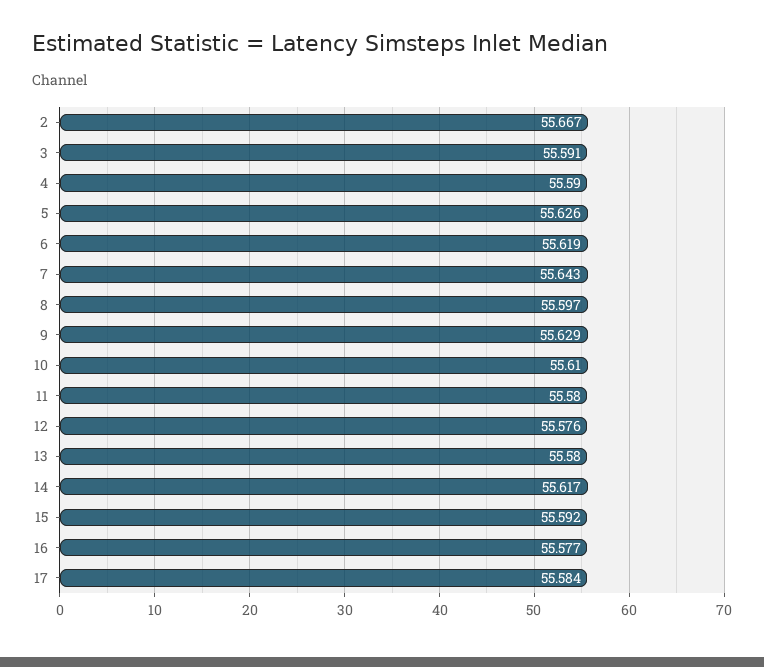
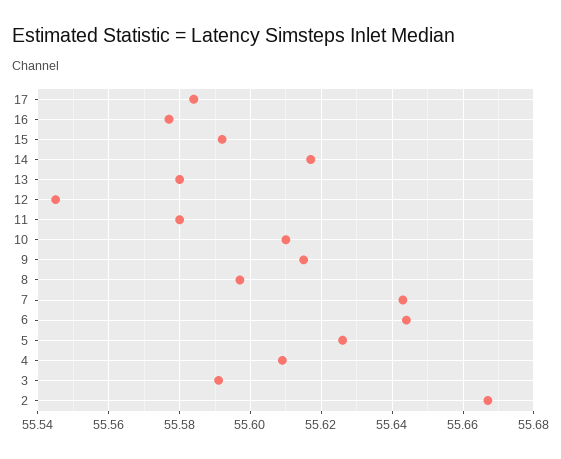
  {
    "2": 55.667,
    "3": 55.591,
-   "4": 55.59,
+   "4": 55.61,
    "5": 55.626,
-   "6": 55.619,
+   "6": 55.645,
    "7": 55.643,
    "8": 55.597,
-   "9": 55.629,
+   "9": 55.615,
    "10": 55.61,
    "11": 55.58,
-   "12": 55.576,
+   "12": 55.545,
    "13": 55.58,
    "14": 55.617,
    "15": 55.592,
    "16": 55.577,
    "17": 55.584
  }

